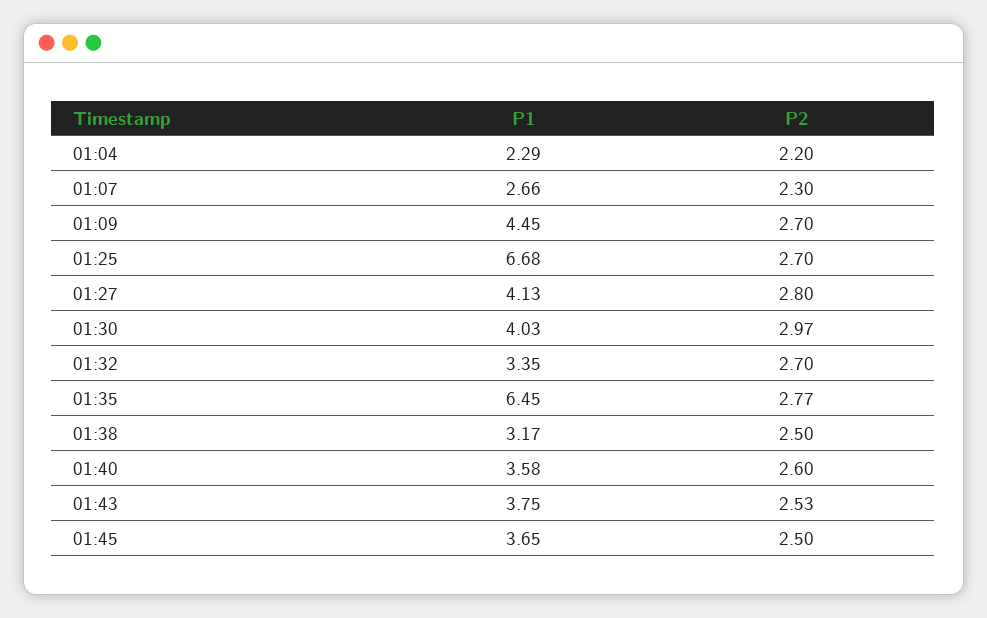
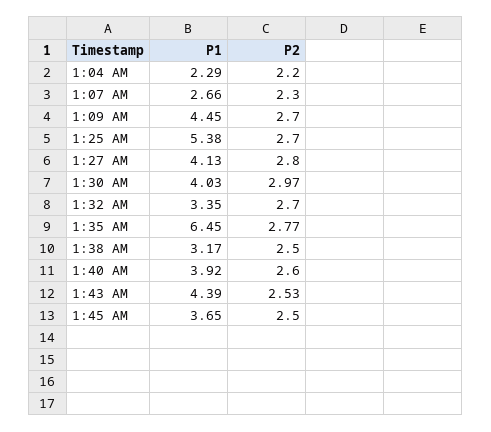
  {
    "P1": {
      "01:04": 2.29,
      "01:07": 2.66,
      "01:09": 4.45,
-     "01:25": 6.68,
+     "01:25": 5.38,
      "01:27": 4.13,
      "01:30": 4.03,
      "01:32": 3.35,
      "01:35": 6.45,
      "01:38": 3.17,
-     "01:40": 3.58,
+     "01:40": 3.92,
-     "01:43": 3.75,
+     "01:43": 4.39,
      "01:45": 3.65
    },
    "P2": {
      "01:04": 2.2,
      "01:07": 2.3,
      "01:09": 2.7,
      "01:25": 2.7,
      "01:27": 2.8,
      "01:30": 2.97,
      "01:32": 2.7,
      "01:35": 2.77,
      "01:38": 2.5,
      "01:40": 2.6,
      "01:43": 2.53,
      "01:45": 2.5
    }
  }

